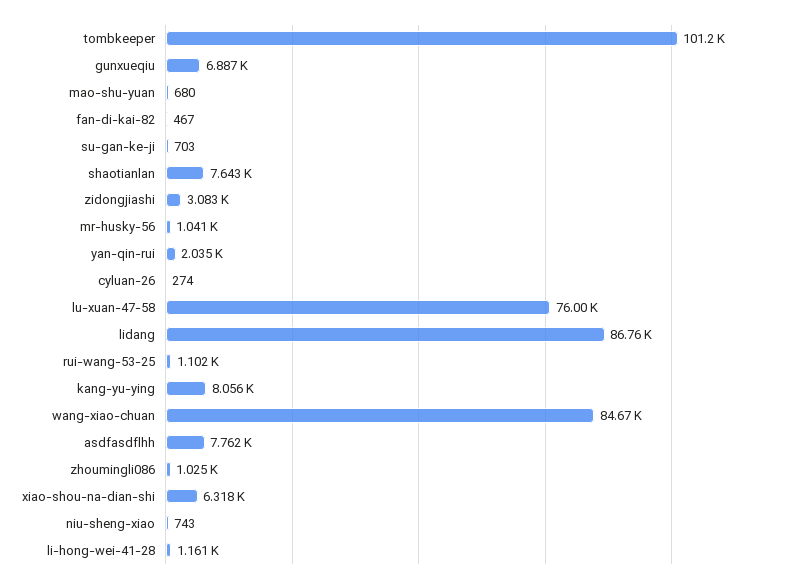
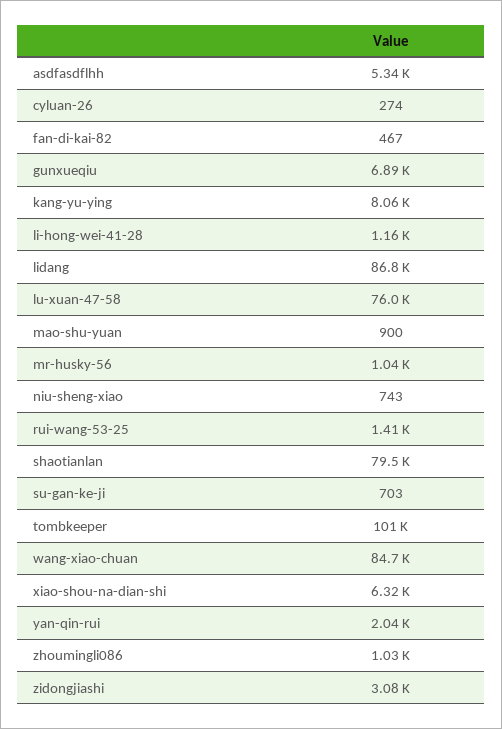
  {
    "tombkeeper": 101200,
    "gunxueqiu": 6887,
-   "mao-shu-yuan": 680,
+   "mao-shu-yuan": 900,
    "fan-di-kai-82": 467,
    "su-gan-ke-ji": 703,
-   "shaotianlan": 7643,
+   "shaotianlan": 79500,
    "zidongjiashi": 3083,
    "mr-husky-56": 1041,
    "yan-qin-rui": 2035,
    "cyluan-26": 274,
    "lu-xuan-47-58": 76000,
    "lidang": 86760,
-   "rui-wang-53-25": 1102,
+   "rui-wang-53-25": 1410,
    "kang-yu-ying": 8056,
    "wang-xiao-chuan": 84670,
-   "asdfasdflhh": 7762,
+   "asdfasdflhh": 5340,
    "zhoumingli086": 1025,
    "xiao-shou-na-dian-shi": 6318,
    "niu-sheng-xiao": 743,
    "li-hong-wei-41-28": 1161
  }

